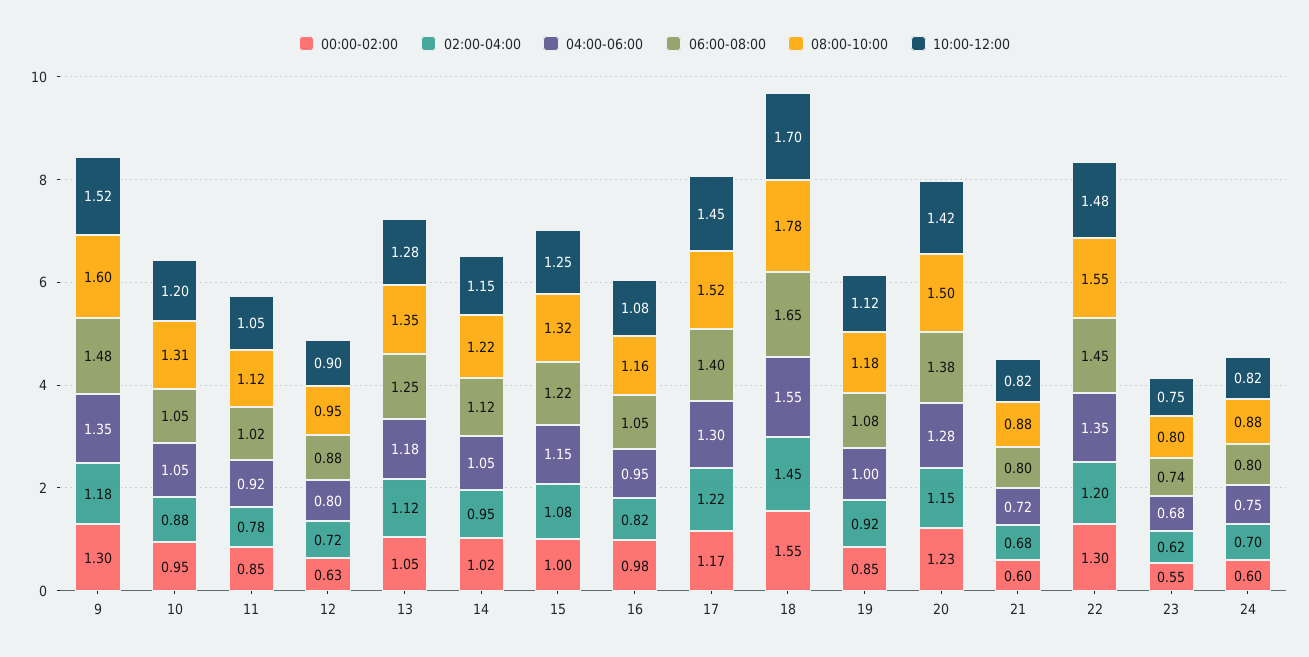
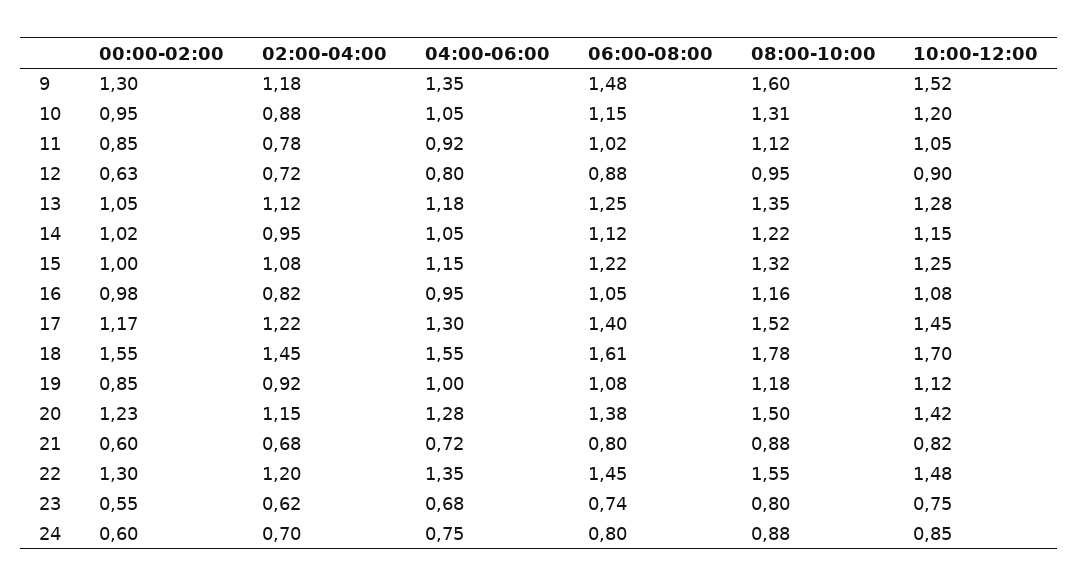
  {
    "00:00-02:00": {
      "9": 1.3,
      "10": 0.95,
      "11": 0.85,
      "12": 0.63,
      "13": 1.05,
      "14": 1.02,
      "15": 1,
      "16": 0.98,
      "17": 1.17,
      "18": 1.55,
      "19": 0.85,
      "20": 1.23,
      "21": 0.6,
      "22": 1.3,
      "23": 0.55,
      "24": 0.6
    },
    "02:00-04:00": {
      "9": 1.18,
      "10": 0.88,
      "11": 0.78,
      "12": 0.72,
      "13": 1.12,
      "14": 0.95,
      "15": 1.08,
      "16": 0.82,
      "17": 1.22,
      "18": 1.45,
      "19": 0.92,
      "20": 1.15,
      "21": 0.68,
      "22": 1.2,
      "23": 0.62,
      "24": 0.7
    },
    "04:00-06:00": {
      "9": 1.35,
      "10": 1.05,
      "11": 0.92,
      "12": 0.8,
      "13": 1.18,
      "14": 1.05,
      "15": 1.15,
      "16": 0.95,
      "17": 1.3,
      "18": 1.55,
      "19": 1,
      "20": 1.28,
      "21": 0.72,
      "22": 1.35,
      "23": 0.68,
      "24": 0.75
    },
    "06:00-08:00": {
      "9": 1.48,
-     "10": 1.05,
+     "10": 1.15,
      "11": 1.02,
      "12": 0.88,
      "13": 1.25,
      "14": 1.12,
      "15": 1.22,
      "16": 1.05,
      "17": 1.4,
-     "18": 1.65,
+     "18": 1.61,
      "19": 1.08,
      "20": 1.38,
      "21": 0.8,
      "22": 1.45,
      "23": 0.74,
      "24": 0.8
    },
    "08:00-10:00": {
      "9": 1.6,
      "10": 1.31,
      "11": 1.12,
      "12": 0.95,
      "13": 1.35,
      "14": 1.22,
      "15": 1.32,
      "16": 1.16,
      "17": 1.52,
      "18": 1.78,
      "19": 1.18,
      "20": 1.5,
      "21": 0.88,
      "22": 1.55,
      "23": 0.8,
      "24": 0.88
    },
    "10:00-12:00": {
      "9": 1.52,
      "10": 1.2,
      "11": 1.05,
      "12": 0.9,
      "13": 1.28,
      "14": 1.15,
      "15": 1.25,
      "16": 1.08,
      "17": 1.45,
      "18": 1.7,
      "19": 1.12,
      "20": 1.42,
      "21": 0.82,
      "22": 1.48,
      "23": 0.75,
-     "24": 0.82
+     "24": 0.85
    }
  }

